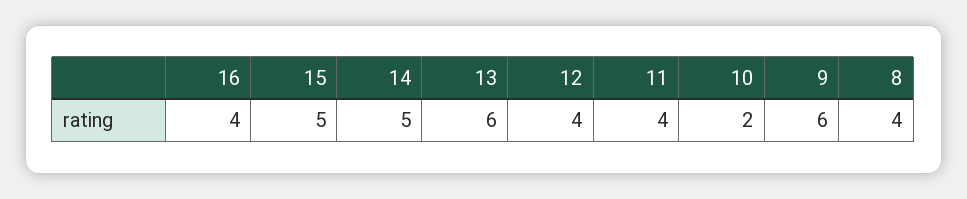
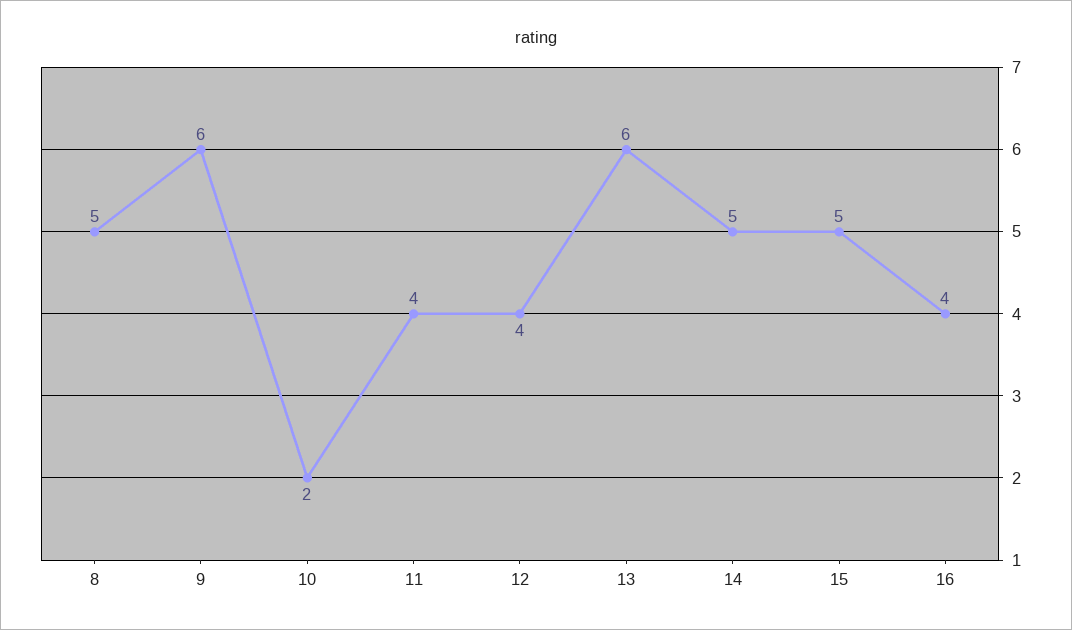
  {
    "16": 4,
    "15": 5,
    "14": 5,
    "13": 6,
    "12": 4,
    "11": 4,
    "10": 2,
    "9": 6,
-   "8": 4
+   "8": 5
  }

